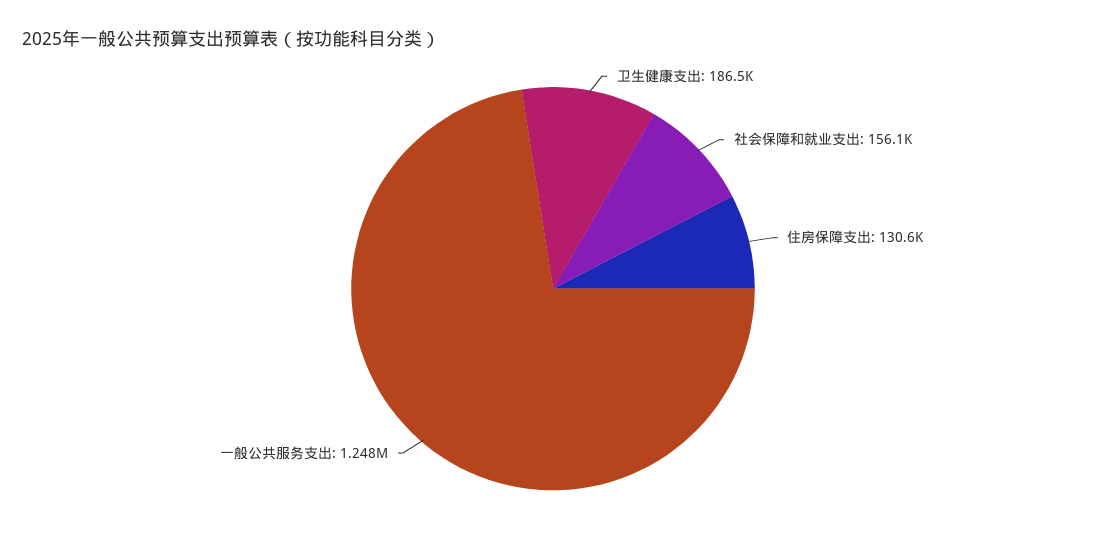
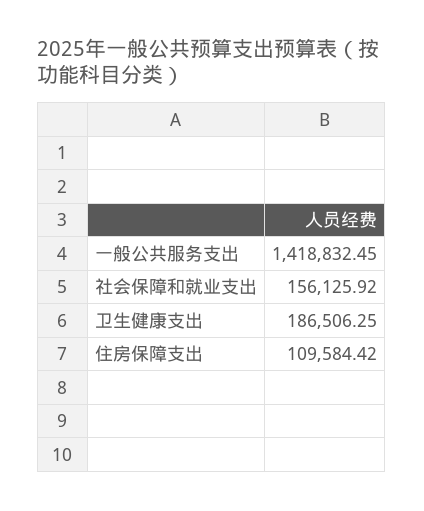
  {
    "卫生健康支出": 186506.25,
    "社会保障和就业支出": 156125.92,
-   "住房保障支出": 130600,
+   "住房保障支出": 109584.42,
-   "一般公共服务支出": 1248000
+   "一般公共服务支出": 1418832.45
  }

